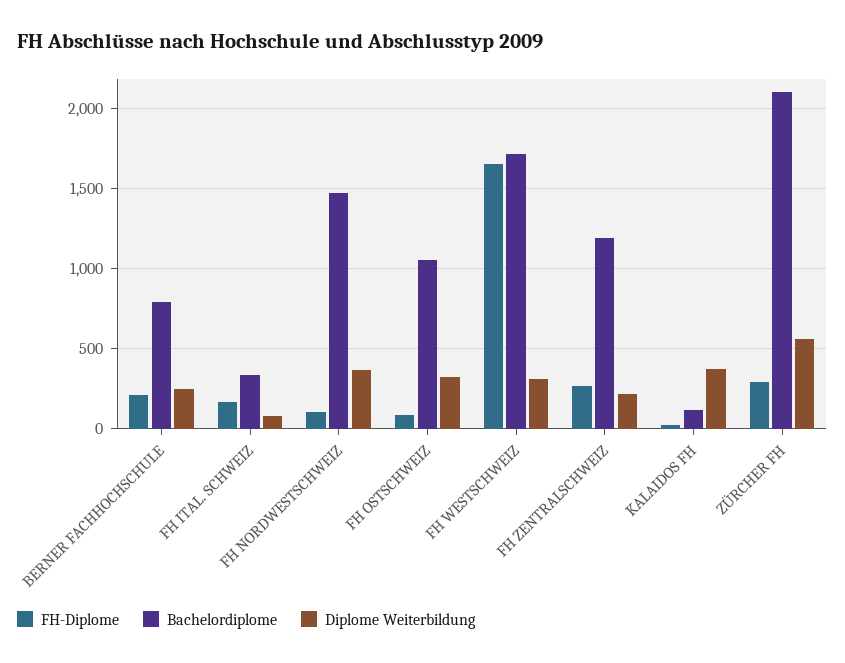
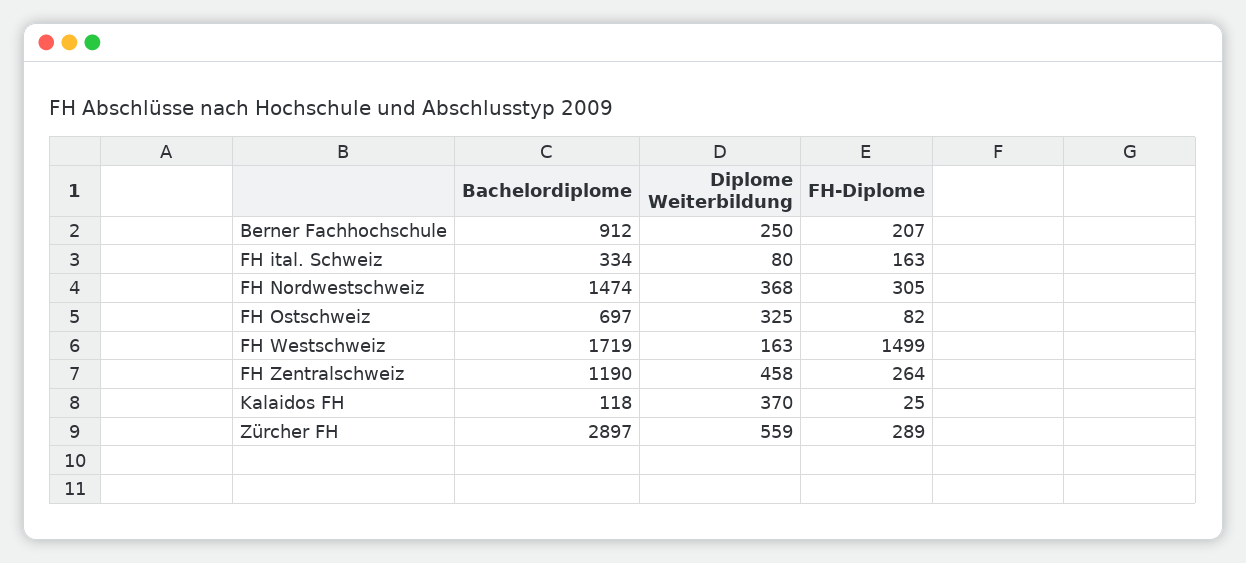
  {
    "FH-Diplome": {
      "BERNER FACHHOCHSCHULE": 207,
      "FH ITAL. SCHWEIZ": 163,
-     "FH NORDWESTSCHWEIZ": 100,
+     "FH NORDWESTSCHWEIZ": 305,
      "FH OSTSCHWEIZ": 82,
-     "FH WESTSCHWEIZ": 1650,
+     "FH WESTSCHWEIZ": 1499,
      "FH ZENTRALSCHWEIZ": 264,
      "KALAIDOS FH": 25,
      "ZÜRCHER FH": 289
    },
    "Bachelordiplome": {
-     "BERNER FACHHOCHSCHULE": 800,
+     "BERNER FACHHOCHSCHULE": 912,
      "FH ITAL. SCHWEIZ": 334,
      "FH NORDWESTSCHWEIZ": 1474,
-     "FH OSTSCHWEIZ": 1050,
+     "FH OSTSCHWEIZ": 697,
      "FH WESTSCHWEIZ": 1719,
      "FH ZENTRALSCHWEIZ": 1190,
      "KALAIDOS FH": 118,
-     "ZÜRCHER FH": 2100
+     "ZÜRCHER FH": 2897
    },
    "Diplome Weiterbildung": {
      "BERNER FACHHOCHSCHULE": 250,
      "FH ITAL. SCHWEIZ": 80,
      "FH NORDWESTSCHWEIZ": 368,
      "FH OSTSCHWEIZ": 325,
-     "FH WESTSCHWEIZ": 300,
+     "FH WESTSCHWEIZ": 163,
-     "FH ZENTRALSCHWEIZ": 200,
+     "FH ZENTRALSCHWEIZ": 458,
      "KALAIDOS FH": 370,
      "ZÜRCHER FH": 559
    }
  }

